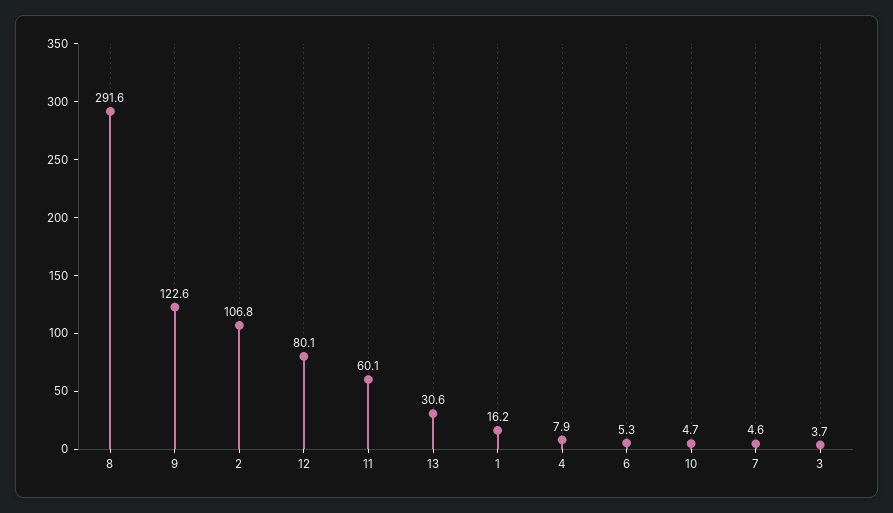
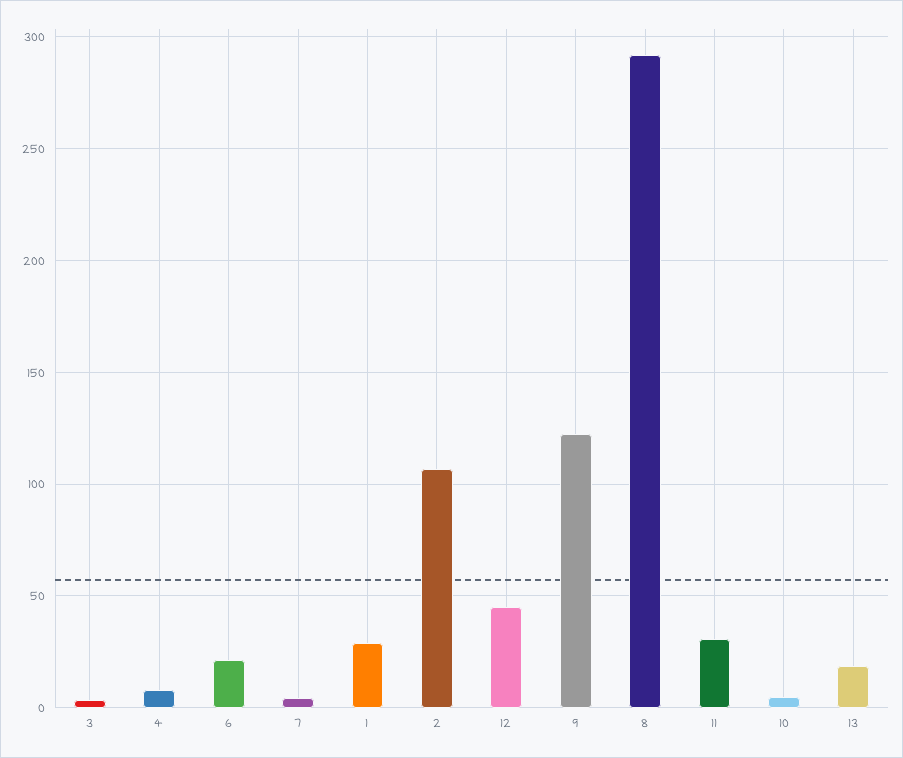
  {
    "8": 291.6,
    "9": 122.6,
    "2": 106.8,
-   "12": 80.1,
+   "12": 45,
-   "11": 60.1,
+   "11": 30,
-   "13": 30.6,
+   "13": 20,
-   "1": 16.2,
+   "1": 30,
    "4": 7.9,
-   "6": 5.3,
+   "6": 20,
    "10": 4.7,
    "7": 4.6,
    "3": 3.7
  }

